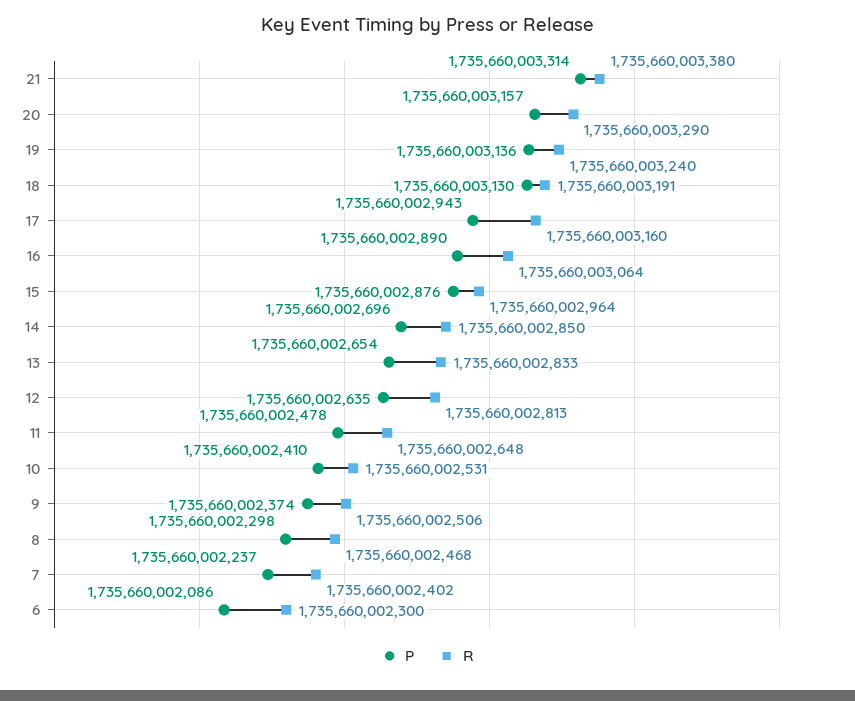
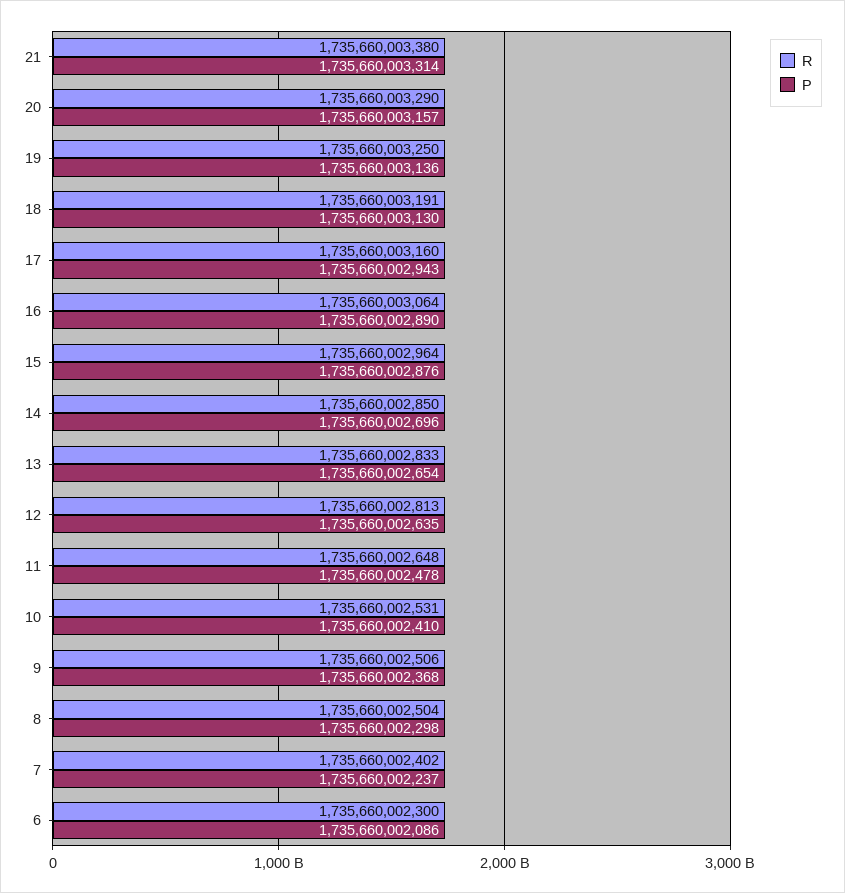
  {
    "P": {
      "21": 1735660003314,
      "20": 1735660003157,
      "19": 1735660003136,
      "18": 1735660003130,
      "17": 1735660002943,
      "16": 1735660002890,
      "15": 1735660002876,
      "14": 1735660002696,
      "13": 1735660002654,
      "12": 1735660002635,
      "11": 1735660002478,
      "10": 1735660002410,
-     "9": 1735660002374,
+     "9": 1735660002368,
      "8": 1735660002298,
      "7": 1735660002237,
      "6": 1735660002086
    },
    "R": {
      "21": 1735660003380,
      "20": 1735660003290,
-     "19": 1735660003240,
+     "19": 1735660003250,
      "18": 1735660003191,
      "17": 1735660003160,
      "16": 1735660003064,
      "15": 1735660002964,
      "14": 1735660002850,
      "13": 1735660002833,
      "12": 1735660002813,
      "11": 1735660002648,
      "10": 1735660002531,
      "9": 1735660002506,
-     "8": 1735660002468,
+     "8": 1735660002504,
      "7": 1735660002402,
      "6": 1735660002300
    }
  }

